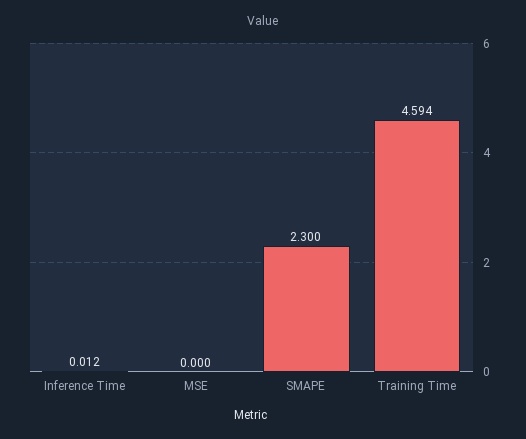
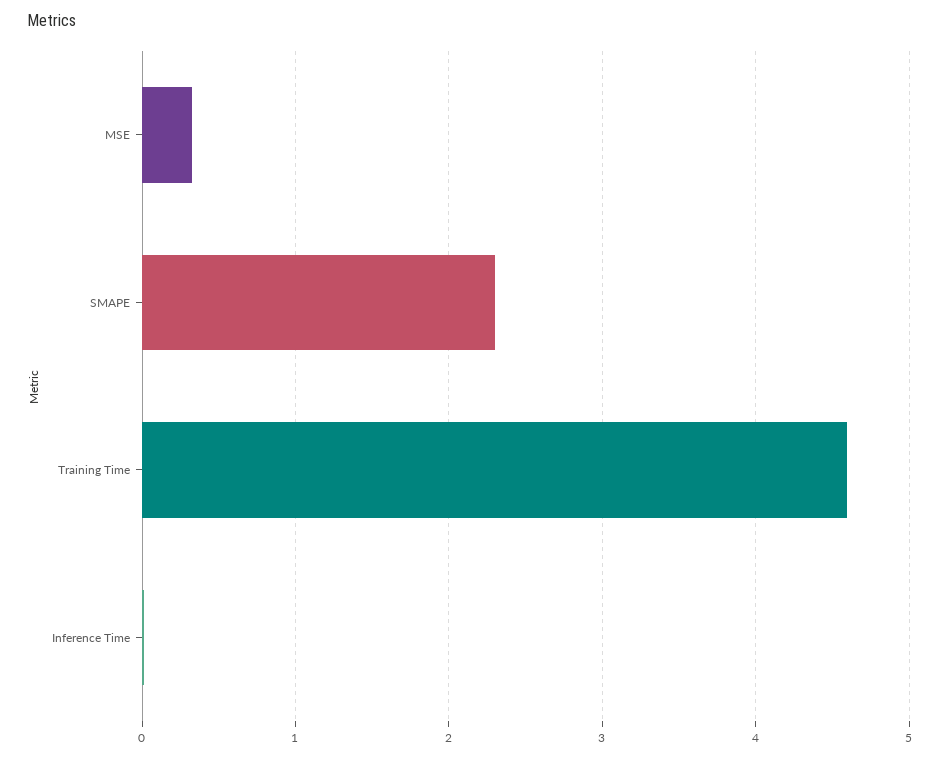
  {
    "Inference Time": 0.012,
-   "MSE": 0,
+   "MSE": 0.3,
    "SMAPE": 2.3,
    "Training Time": 4.594
  }

